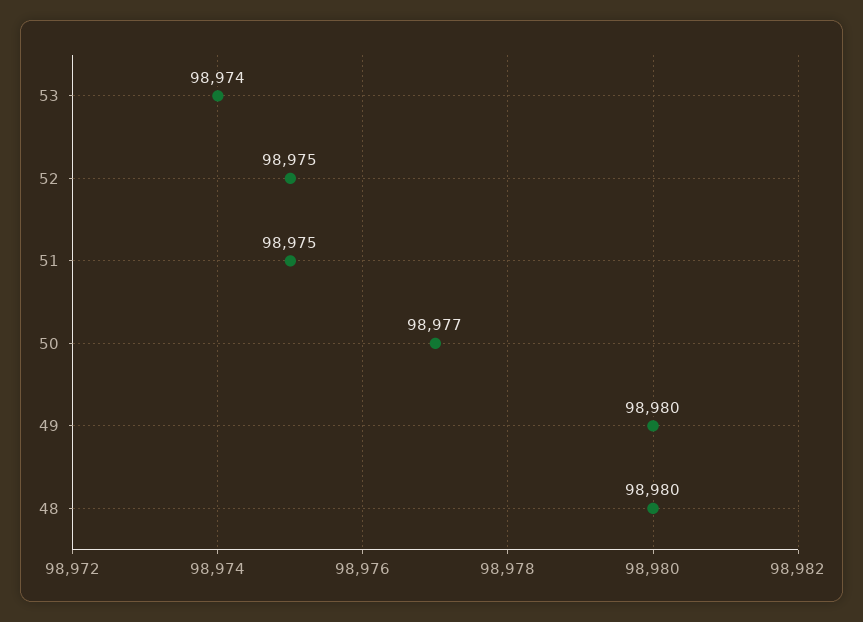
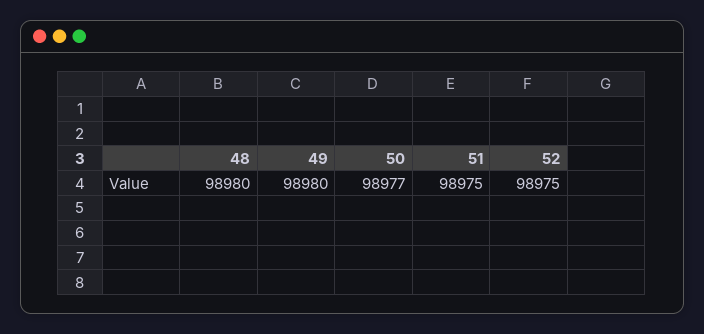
  {
-   "53": 98974,
    "52": 98975,
    "51": 98975,
    "50": 98977,
    "49": 98980,
    "48": 98980
  }

